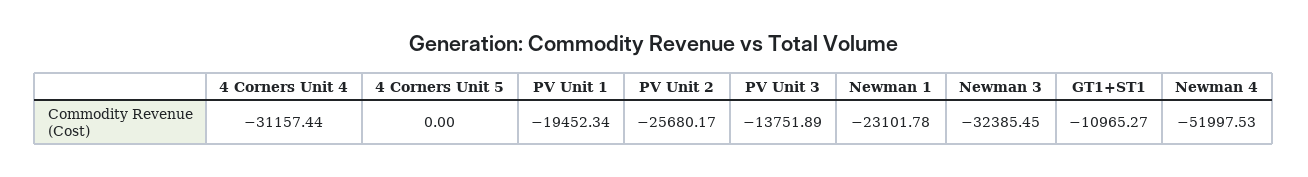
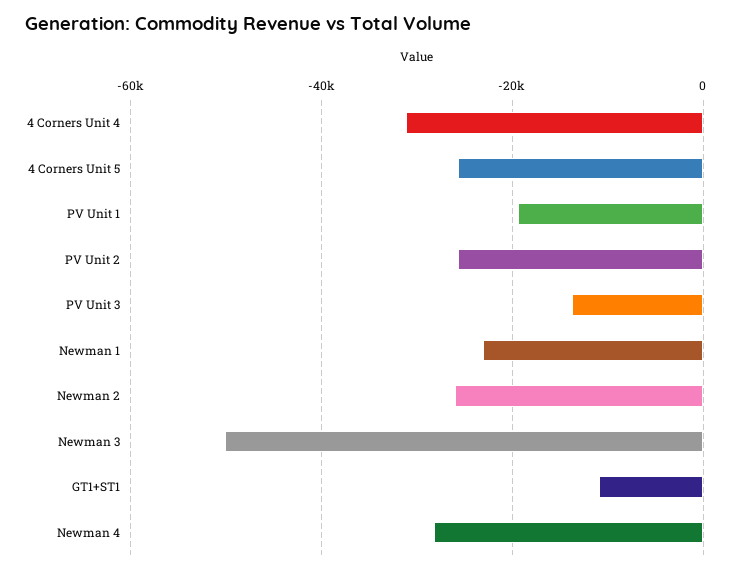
  {
    "4 Corners Unit 4": -31157.44,
-   "4 Corners Unit 5": 0,
+   "4 Corners Unit 5": -26000,
    "PV Unit 1": -19452.34,
    "PV Unit 2": -25680.17,
    "PV Unit 3": -13751.89,
    "Newman 1": -23101.78,
-   "Newman 3": -32385.45,
+   "Newman 3": -50000,
    "GT1+ST1": -10965.27,
-   "Newman 4": -51997.53
+   "Newman 4": -28000,
+   "Newman 2": -26000
  }

